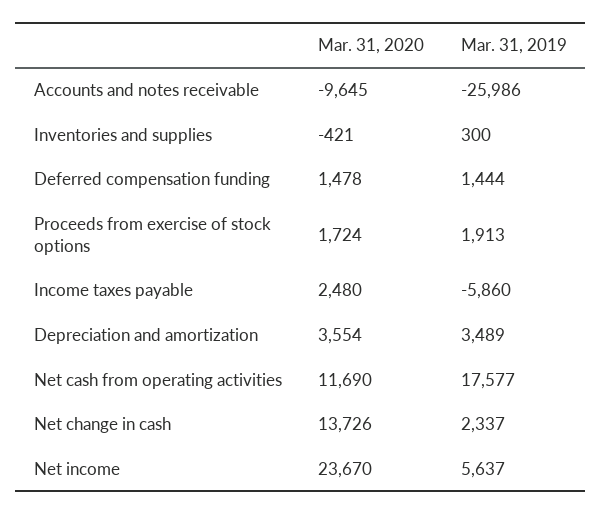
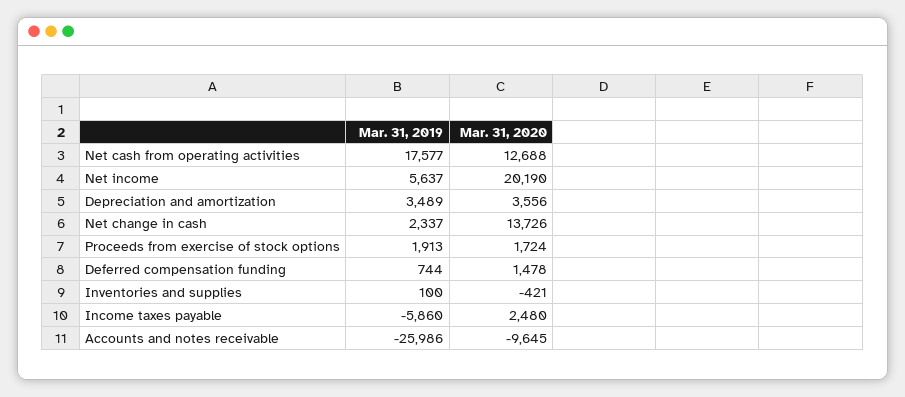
  {
    "Mar. 31, 2020": {
      "Accounts and notes receivable": -9645,
      "Inventories and supplies": -421,
      "Deferred compensation funding": 1478,
      "Proceeds from exercise of stock options": 1724,
      "Income taxes payable": 2480,
-     "Depreciation and amortization": 3554,
+     "Depreciation and amortization": 3556,
-     "Net cash from operating activities": 11690,
+     "Net cash from operating activities": 12688,
      "Net change in cash": 13726,
-     "Net income": 23670
+     "Net income": 20190
    },
    "Mar. 31, 2019": {
      "Accounts and notes receivable": -25986,
-     "Inventories and supplies": 300,
+     "Inventories and supplies": 100,
-     "Deferred compensation funding": 1444,
+     "Deferred compensation funding": 744,
      "Proceeds from exercise of stock options": 1913,
      "Income taxes payable": -5860,
      "Depreciation and amortization": 3489,
      "Net cash from operating activities": 17577,
      "Net change in cash": 2337,
      "Net income": 5637
    }
  }

